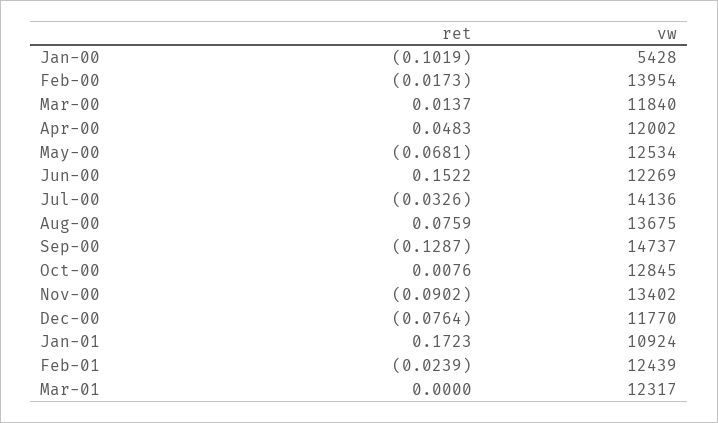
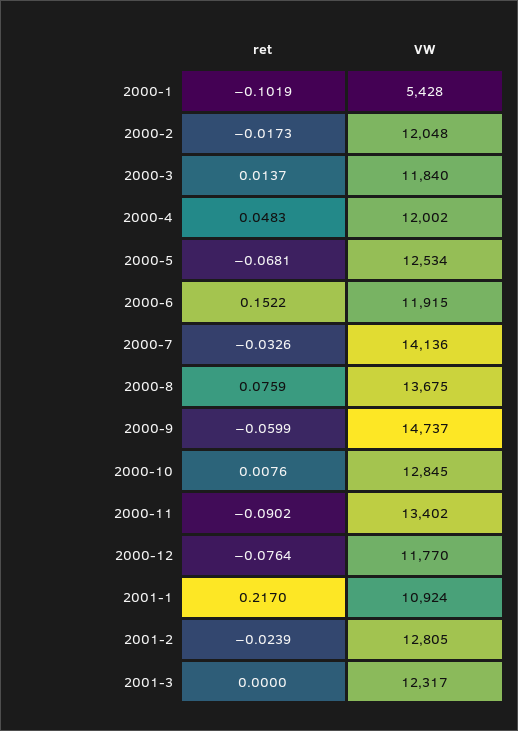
  {
    "ret": {
      "Jan-00": -0.1019,
      "Feb-00": -0.0173,
      "Mar-00": 0.0137,
      "Apr-00": 0.0483,
      "May-00": -0.0681,
      "Jun-00": 0.1522,
      "Jul-00": -0.0326,
      "Aug-00": 0.0759,
-     "Sep-00": -0.1287,
+     "Sep-00": -0.0599,
      "Oct-00": 0.0076,
      "Nov-00": -0.0902,
      "Dec-00": -0.0764,
-     "Jan-01": 0.1723,
+     "Jan-01": 0.217,
      "Feb-01": -0.0239,
      "Mar-01": 0
    },
    "vw": {
      "Jan-00": 5428,
-     "Feb-00": 13954,
+     "Feb-00": 12048,
      "Mar-00": 11840,
      "Apr-00": 12002,
      "May-00": 12534,
-     "Jun-00": 12269,
+     "Jun-00": 11915,
      "Jul-00": 14136,
      "Aug-00": 13675,
      "Sep-00": 14737,
      "Oct-00": 12845,
      "Nov-00": 13402,
      "Dec-00": 11770,
      "Jan-01": 10924,
-     "Feb-01": 12439,
+     "Feb-01": 12805,
      "Mar-01": 12317
    }
  }

